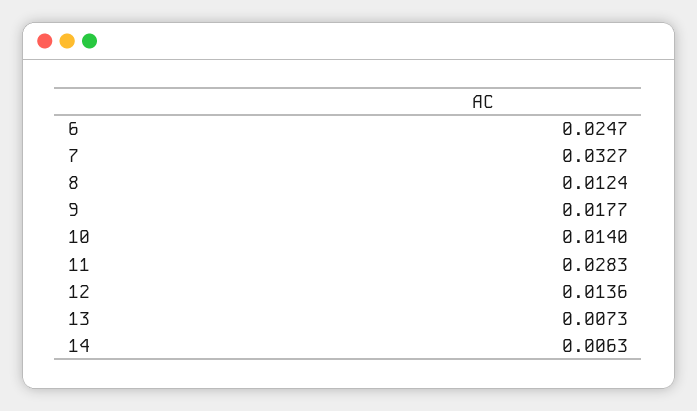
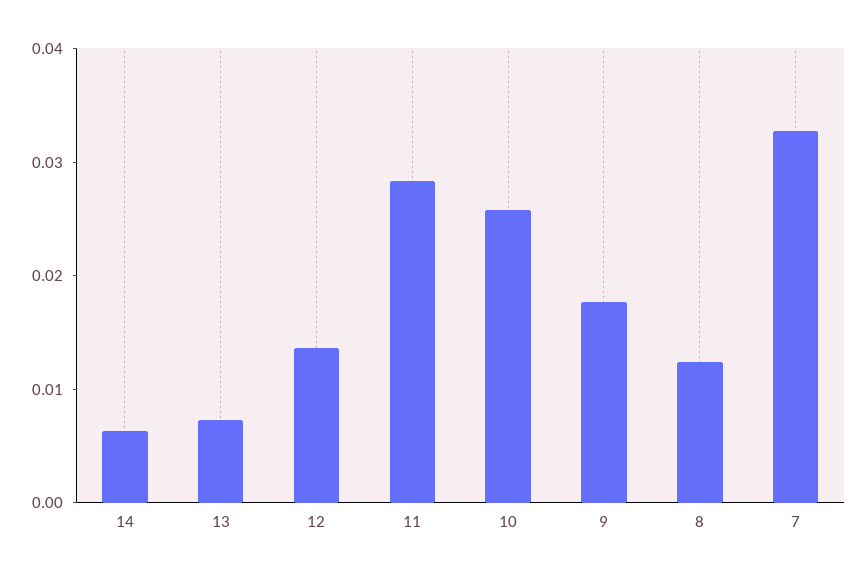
  {
-   "6": 0.0247,
    "7": 0.0327,
    "8": 0.0124,
    "9": 0.0177,
-   "10": 0.014,
+   "10": 0.026,
    "11": 0.0283,
    "12": 0.0136,
    "13": 0.0073,
    "14": 0.0063
  }

